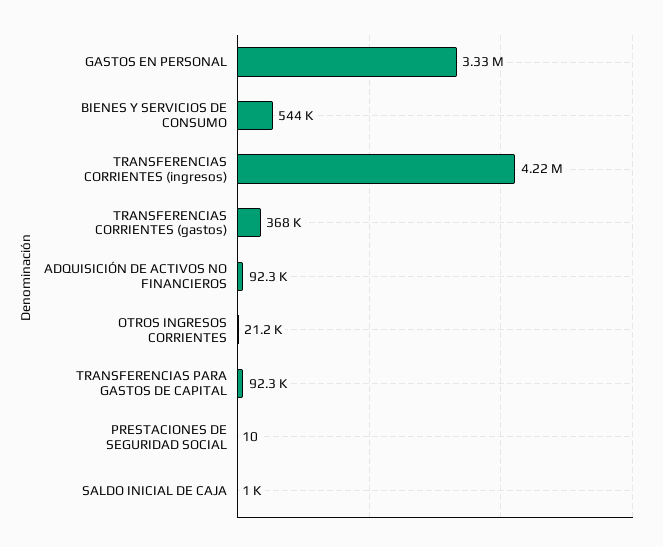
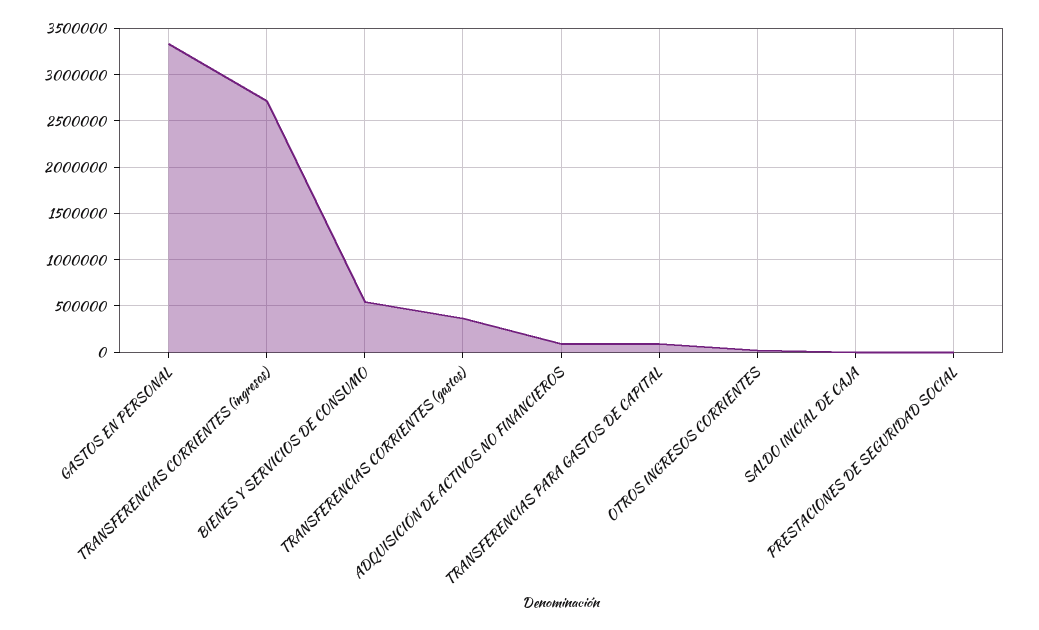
  {
    "GASTOS EN PERSONAL": 3330000,
    "BIENES Y SERVICIOS DE CONSUMO": 544000,
-   "TRANSFERENCIAS CORRIENTES (ingresos)": 4220000,
+   "TRANSFERENCIAS CORRIENTES (ingresos)": 2700000,
    "TRANSFERENCIAS CORRIENTES (gastos)": 368000,
    "ADQUISICIÓN DE ACTIVOS NO FINANCIEROS": 92300,
    "OTROS INGRESOS CORRIENTES": 21200,
    "TRANSFERENCIAS PARA GASTOS DE CAPITAL": 92300,
    "PRESTACIONES DE SEGURIDAD SOCIAL": 10,
    "SALDO INICIAL DE CAJA": 1000
  }

